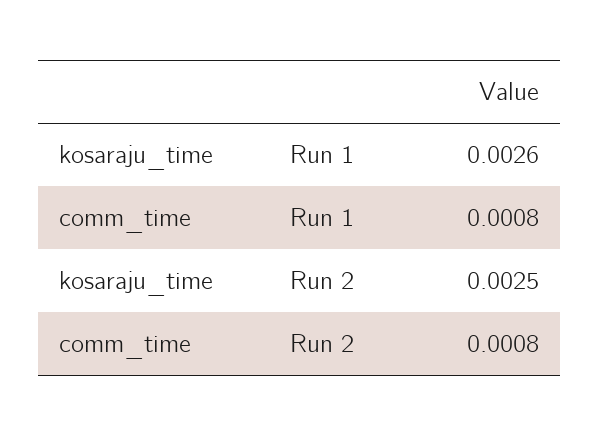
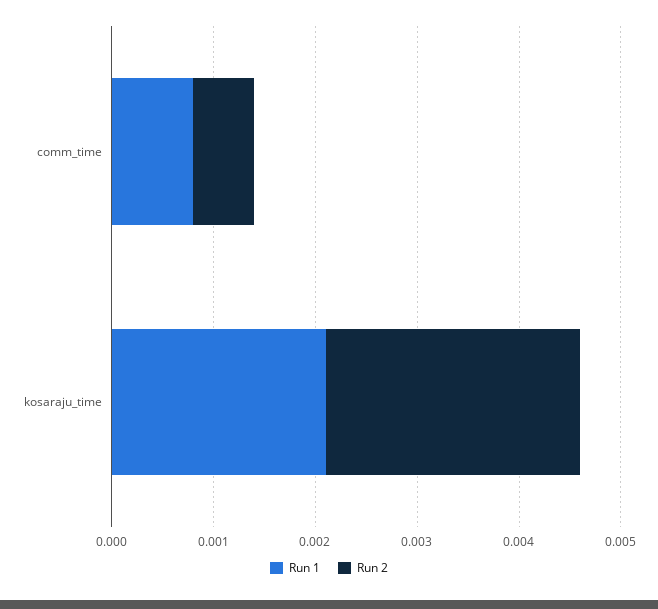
  {
    "Run 1": {
-     "kosaraju_time": 0.0026,
+     "kosaraju_time": 0.0021,
      "comm_time": 0.0008
    },
    "Run 2": {
      "kosaraju_time": 0.0025,
-     "comm_time": 0.0008
+     "comm_time": 0.0006
    }
  }

